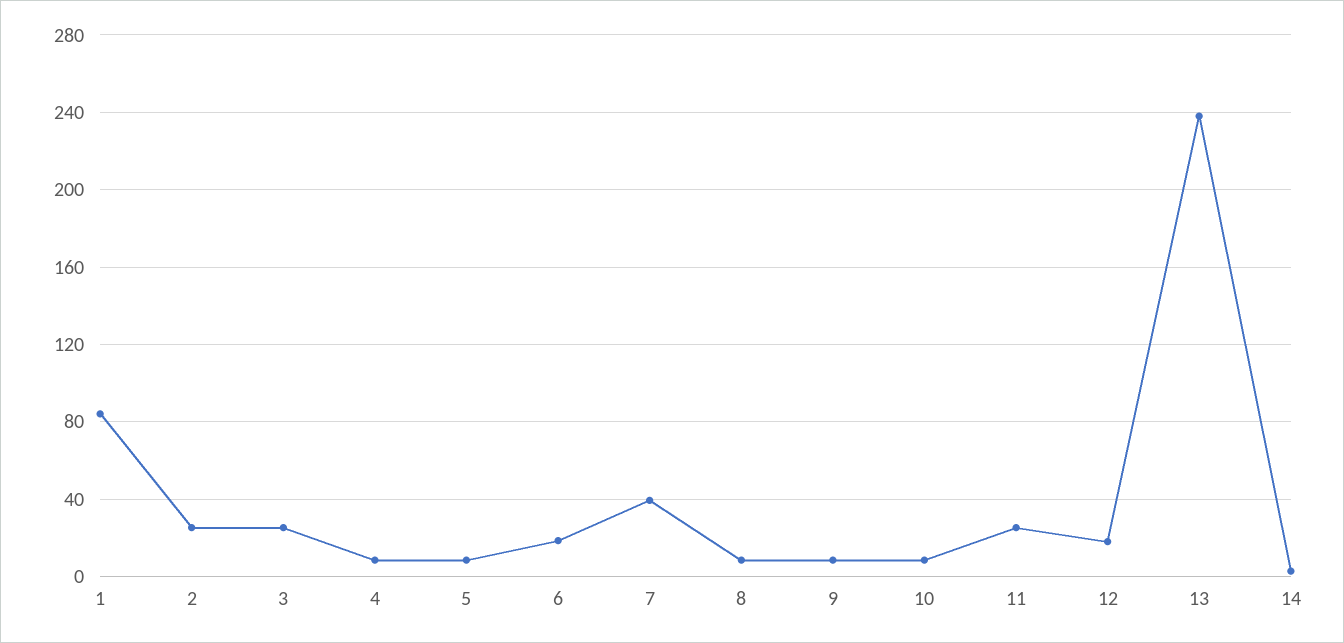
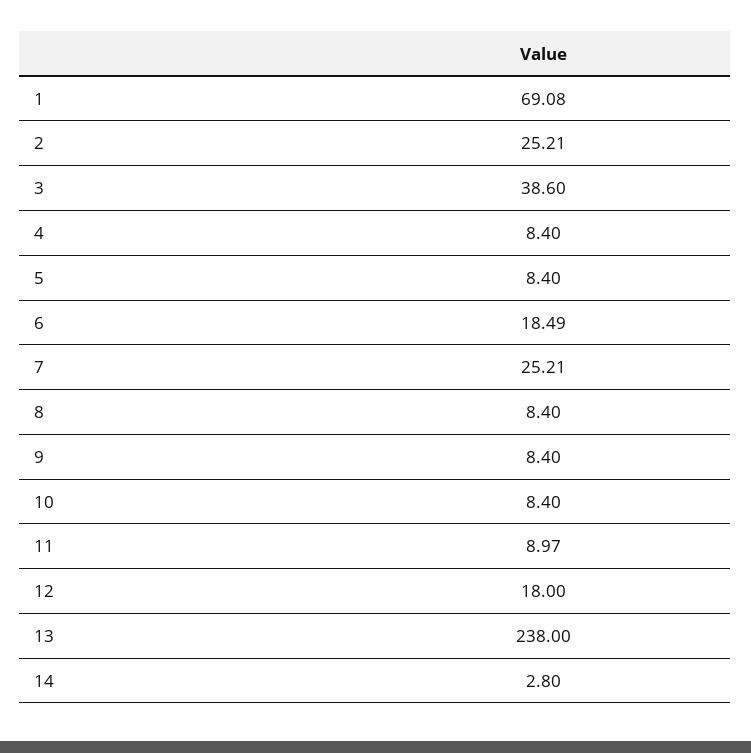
  {
-   "1": 85,
+   "1": 69.08,
    "2": 25.21,
-   "3": 25,
+   "3": 38.6,
    "4": 8.4,
    "5": 8.4,
    "6": 18.49,
-   "7": 40,
+   "7": 25.21,
    "8": 8.4,
    "9": 8.4,
    "10": 8.4,
-   "11": 25,
+   "11": 8.97,
    "12": 18,
    "13": 238,
    "14": 2.8
  }

